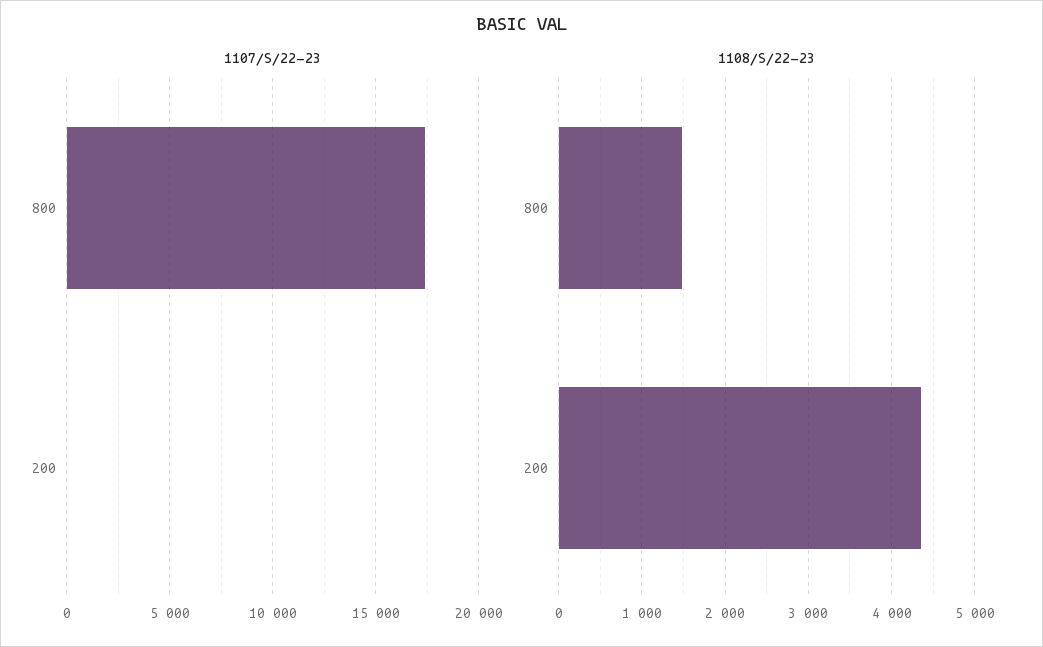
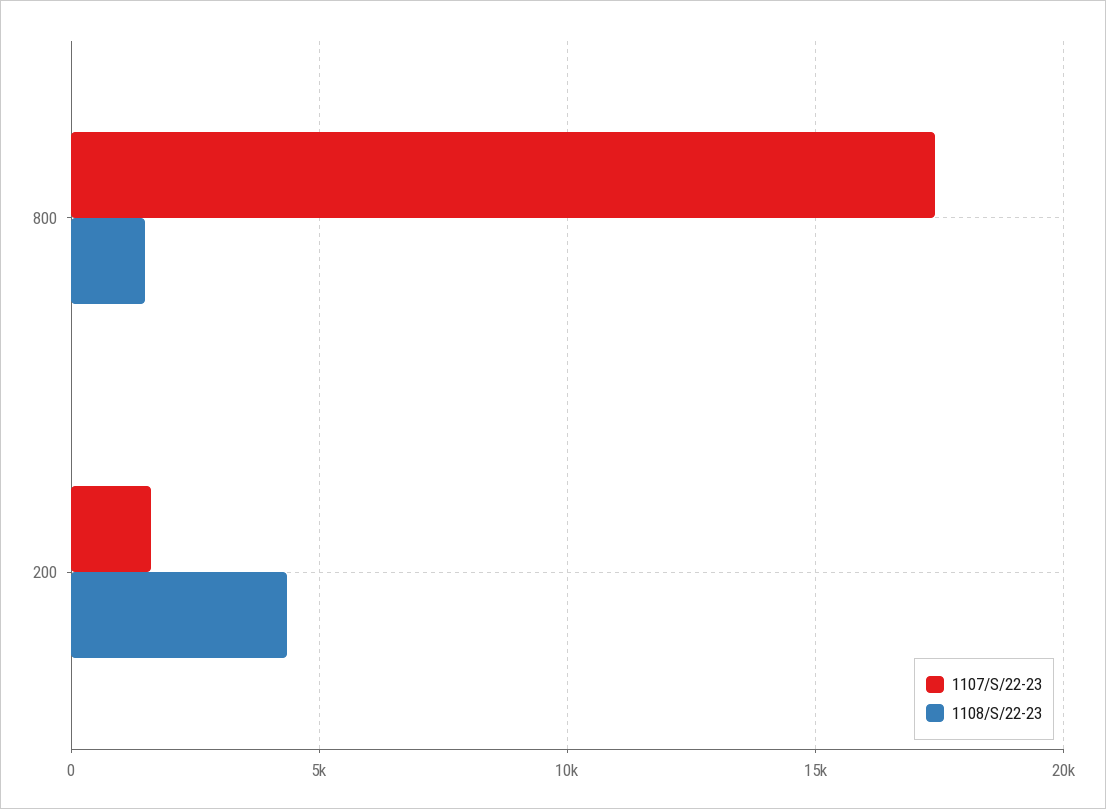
  {
    "1107/S/22-23": {
      "800": 17500,
-     "200": 0
+     "200": 1500
    },
    "1108/S/22-23": {
      "800": 1500,
      "200": 4400
    }
  }

